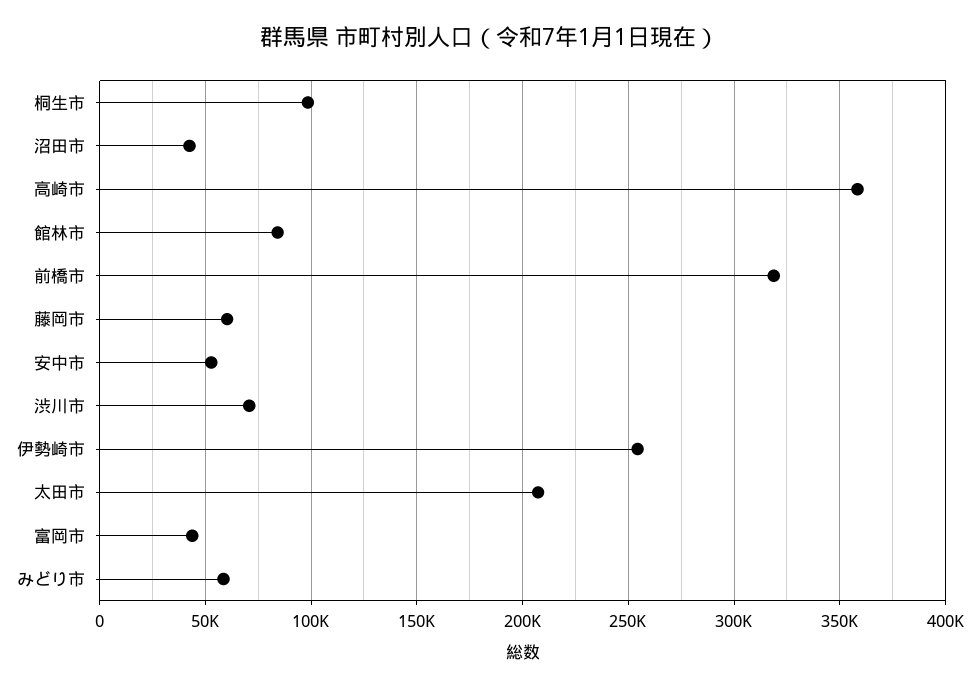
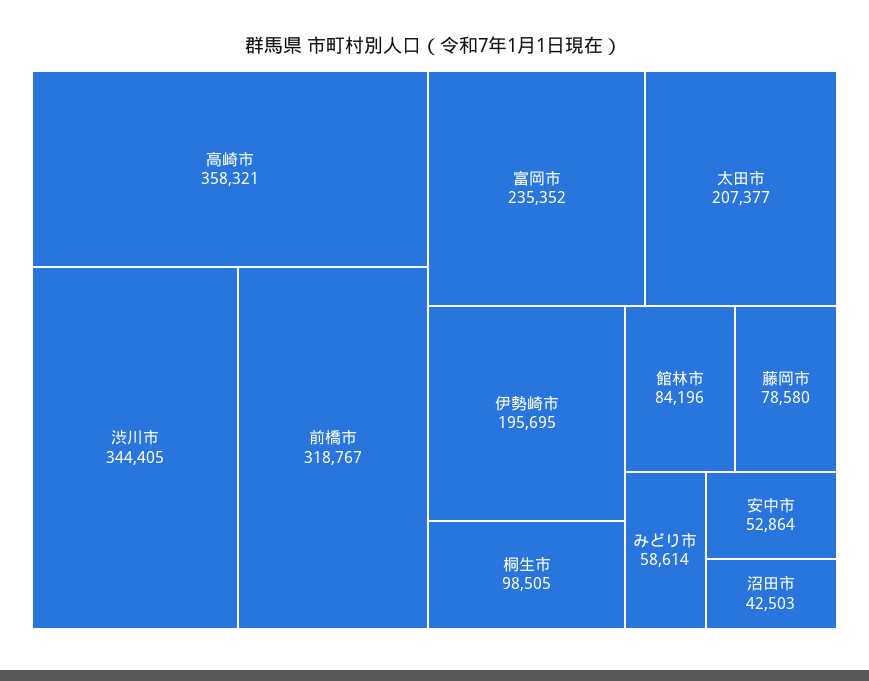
  {
    "桐生市": 98505,
    "沼田市": 42503,
    "高崎市": 358321,
    "館林市": 84196,
    "前橋市": 318767,
-   "藤岡市": 60000,
+   "藤岡市": 78580,
    "安中市": 52864,
-   "渋川市": 70000,
+   "渋川市": 344405,
-   "伊勢崎市": 255000,
+   "伊勢崎市": 195695,
    "太田市": 207377,
-   "富岡市": 45000,
+   "富岡市": 235352,
    "みどり市": 58614
  }

